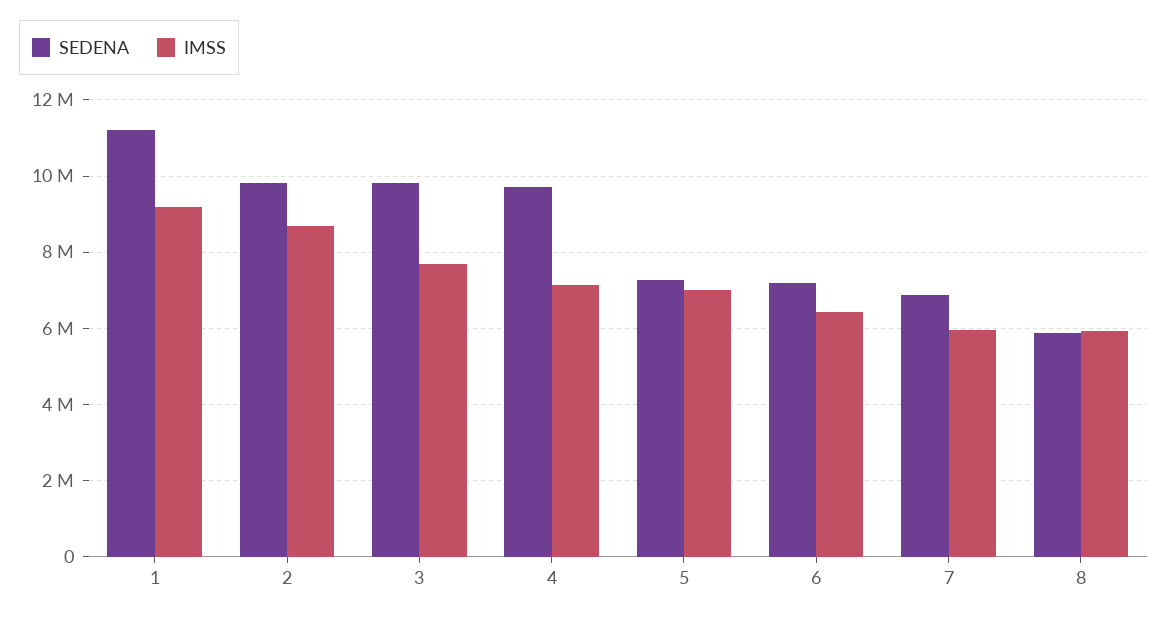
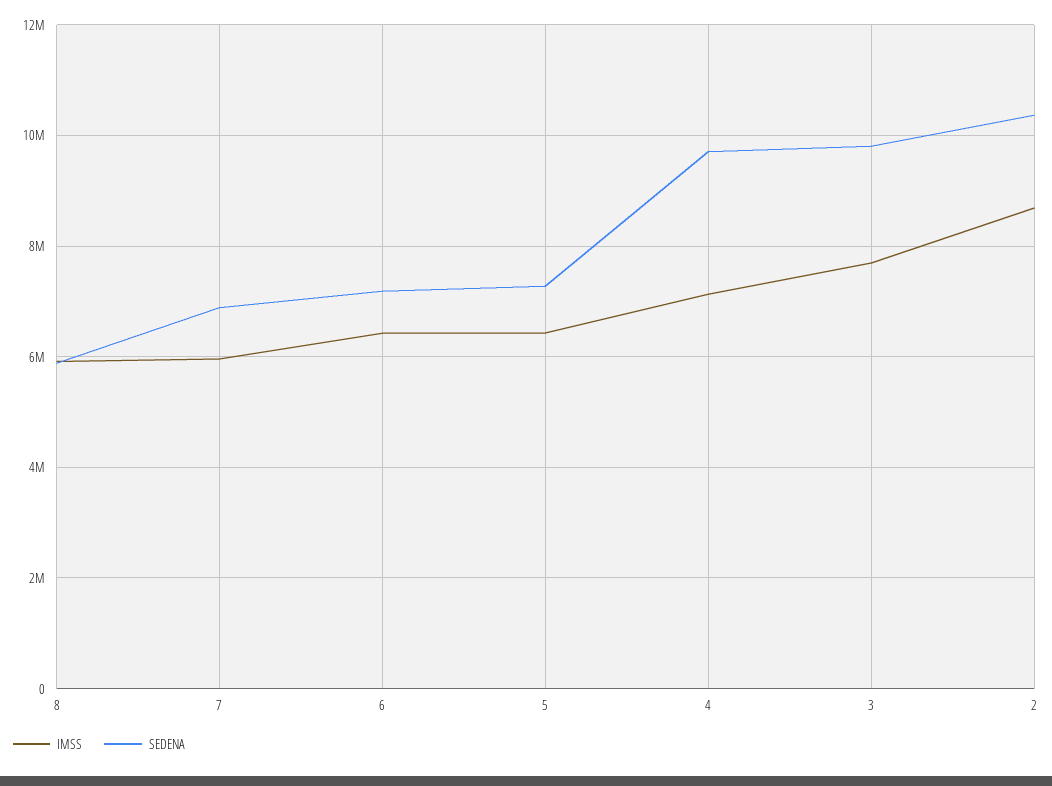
  {
    "SEDENA": {
-     "1": 11200000,
-     "2": 9800000,
+     "2": 10400000,
      "3": 9800000,
      "4": 9800000,
      "5": 7200000,
      "6": 7200000,
      "7": 6800000,
      "8": 5800000
    },
    "IMSS": {
-     "1": 9200000,
      "2": 8600000,
      "3": 7600000,
      "4": 7200000,
-     "5": 7000000,
+     "5": 6400000,
      "6": 6400000,
      "7": 6000000,
      "8": 6000000
    }
  }

